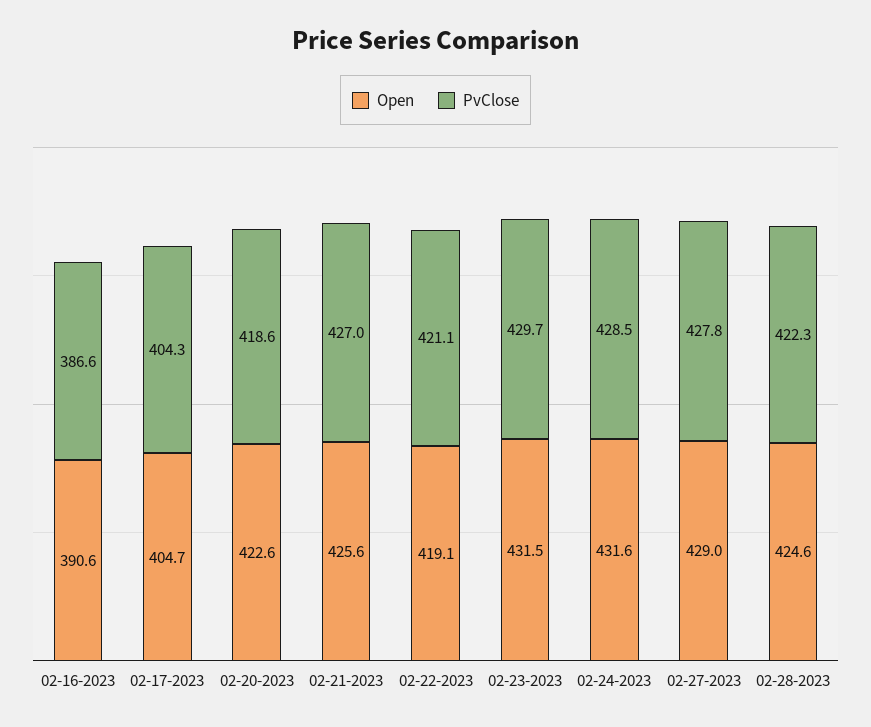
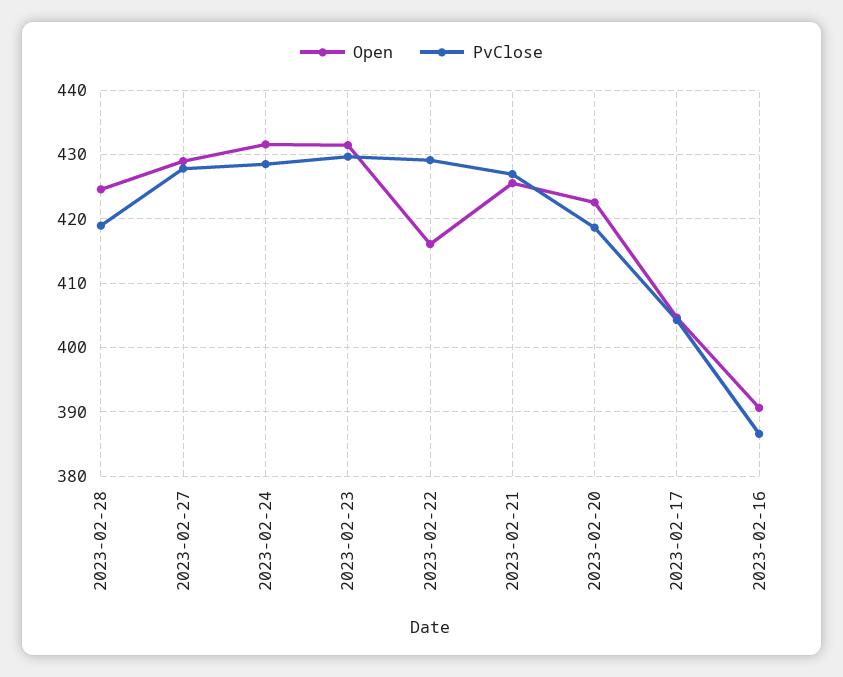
  {
    "Open": {
      "02-16-2023": 390.6,
      "02-17-2023": 404.7,
      "02-20-2023": 422.6,
      "02-21-2023": 425.6,
-     "02-22-2023": 419.1,
+     "02-22-2023": 416,
      "02-23-2023": 431.5,
      "02-24-2023": 431.6,
      "02-27-2023": 429,
      "02-28-2023": 424.6
    },
    "PvClose": {
      "02-16-2023": 386.6,
      "02-17-2023": 404.3,
      "02-20-2023": 418.6,
      "02-21-2023": 427,
-     "02-22-2023": 421.1,
+     "02-22-2023": 429,
      "02-23-2023": 429.7,
      "02-24-2023": 428.5,
      "02-27-2023": 427.8,
-     "02-28-2023": 422.3
+     "02-28-2023": 419
    }
  }

